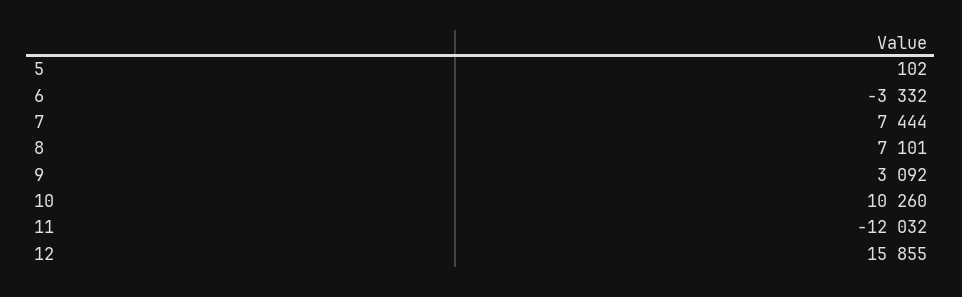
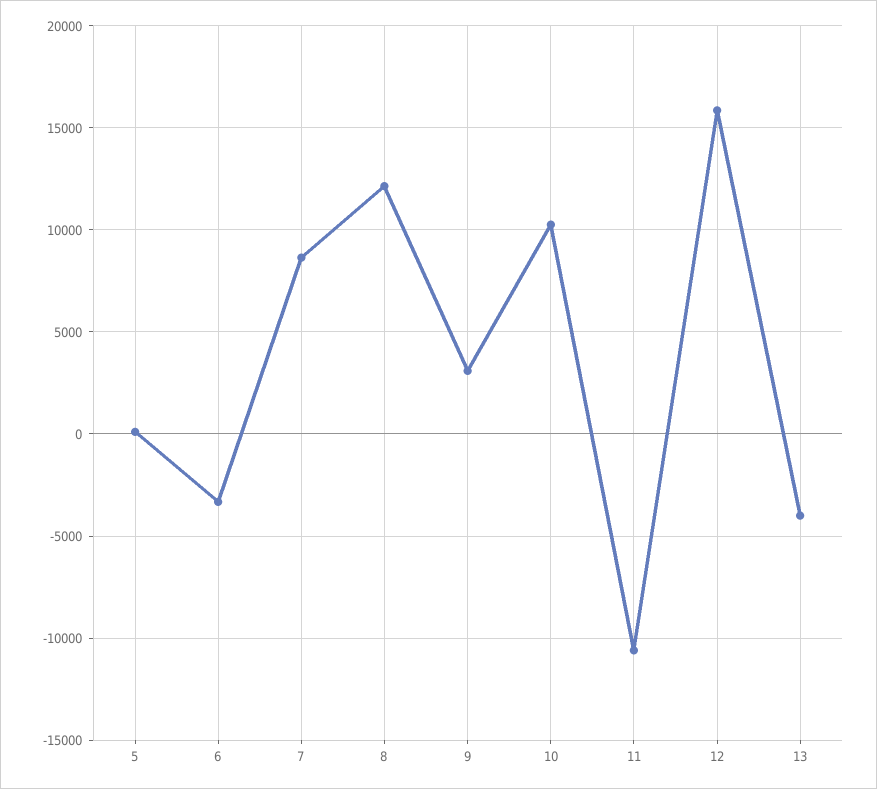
  {
    "5": 102,
    "6": -3332,
-   "7": 7444,
+   "7": 8500,
-   "8": 7101,
+   "8": 12000,
    "9": 3092,
    "10": 10260,
-   "11": -12032,
+   "11": -10500,
-   "12": 15855
+   "12": 15855,
+   "13": -4000
  }

